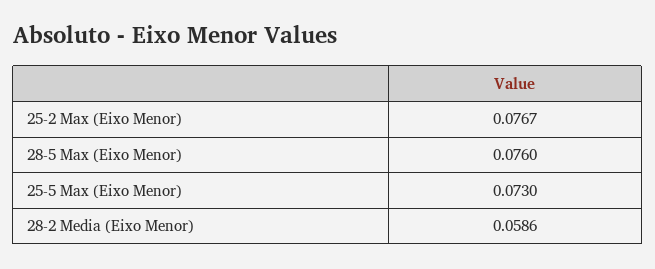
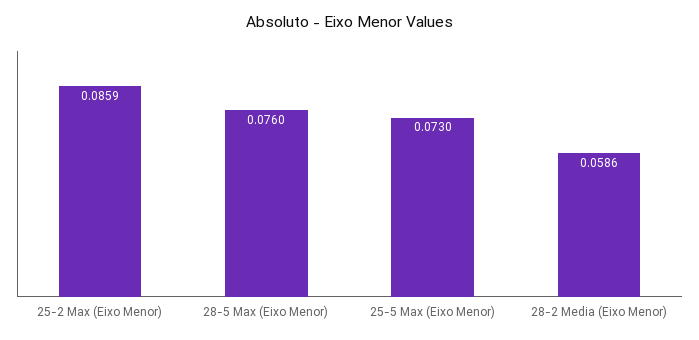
  {
-   "25-2 Max (Eixo Menor)": 0.0767,
+   "25-2 Max (Eixo Menor)": 0.0859,
    "28-5 Max (Eixo Menor)": 0.076,
    "25-5 Max (Eixo Menor)": 0.073,
    "28-2 Media (Eixo Menor)": 0.0586
  }

